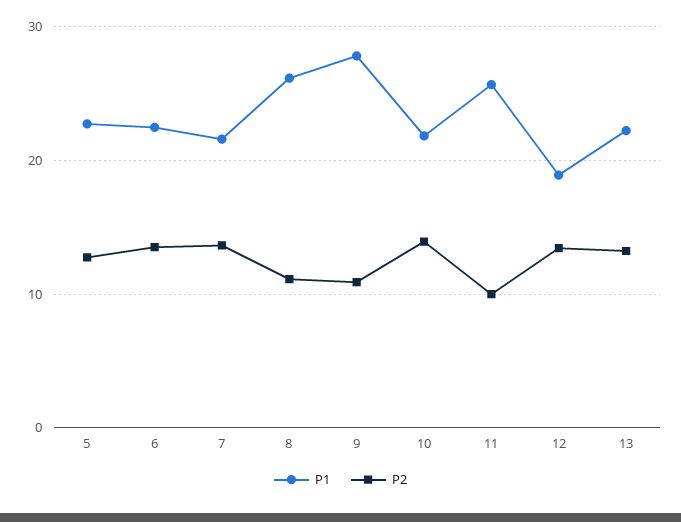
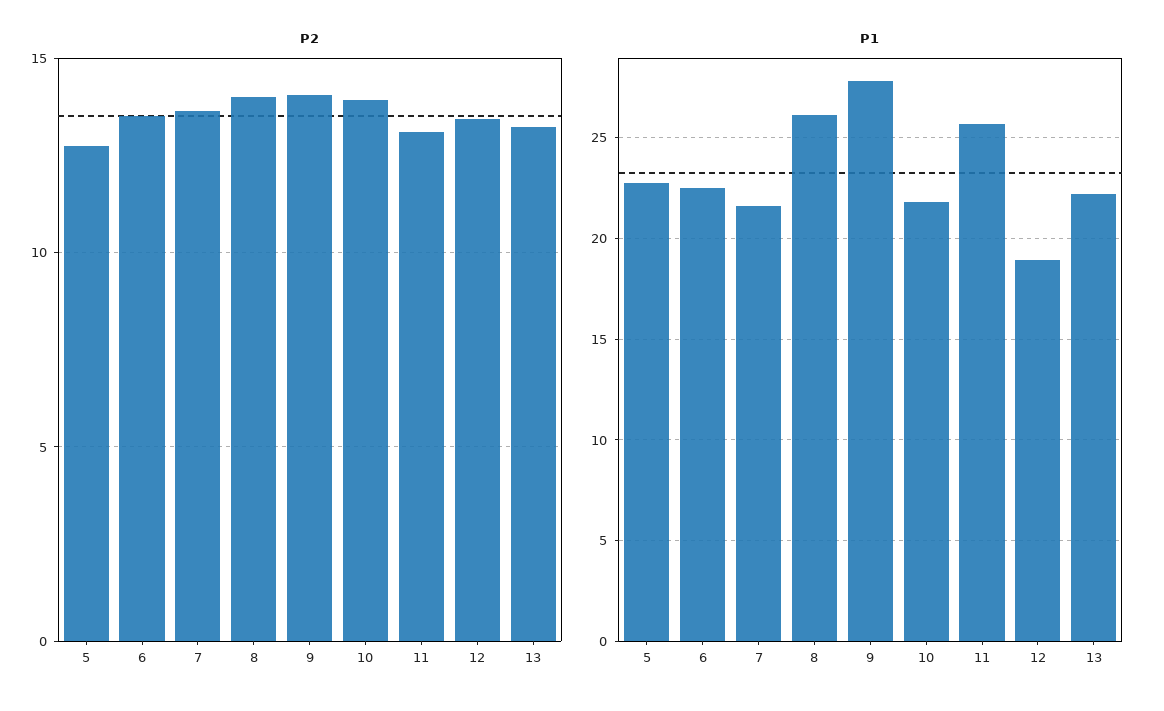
  {
    "P1": {
      "5": 22.5,
      "6": 22.5,
      "7": 21.5,
      "8": 26,
      "9": 28,
      "10": 22,
      "11": 25.5,
      "12": 19,
      "13": 22
    },
    "P2": {
      "5": 13,
      "6": 13.5,
      "7": 13.5,
-     "8": 11,
+     "8": 14,
-     "9": 11,
+     "9": 14,
      "10": 14,
-     "11": 10,
+     "11": 13,
      "12": 13.5,
      "13": 13
    }
  }

